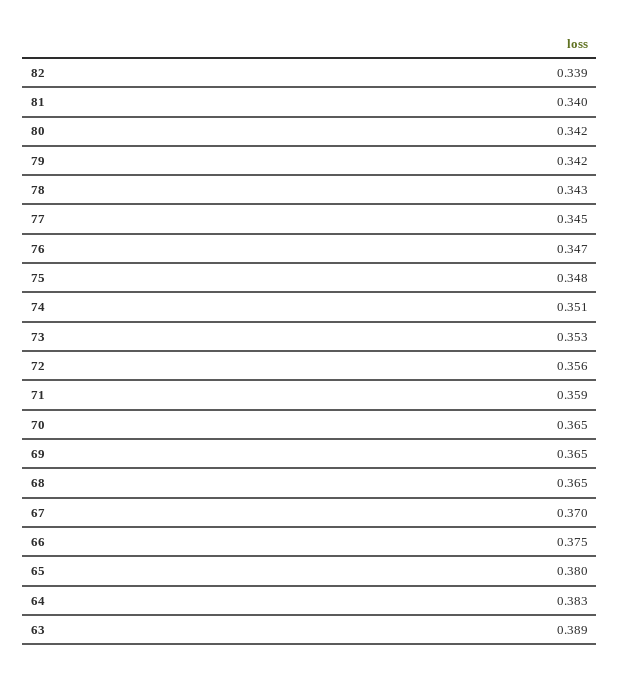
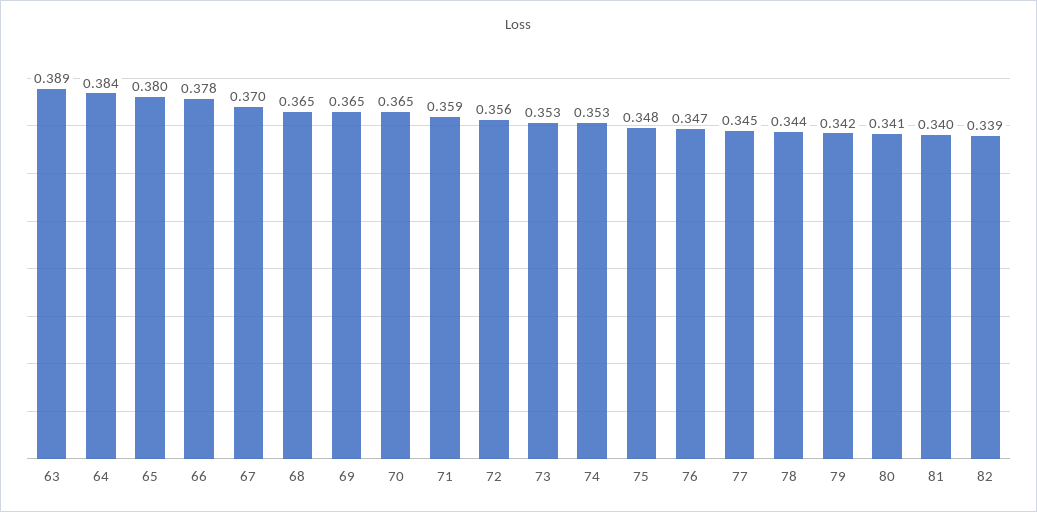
  {
    "82": 0.339,
    "81": 0.34,
-   "80": 0.342,
+   "80": 0.341,
    "79": 0.342,
-   "78": 0.343,
+   "78": 0.344,
    "77": 0.345,
    "76": 0.347,
    "75": 0.348,
-   "74": 0.351,
+   "74": 0.353,
    "73": 0.353,
    "72": 0.356,
    "71": 0.359,
    "70": 0.365,
    "69": 0.365,
    "68": 0.365,
    "67": 0.37,
-   "66": 0.375,
+   "66": 0.378,
    "65": 0.38,
-   "64": 0.383,
+   "64": 0.384,
    "63": 0.389
  }

